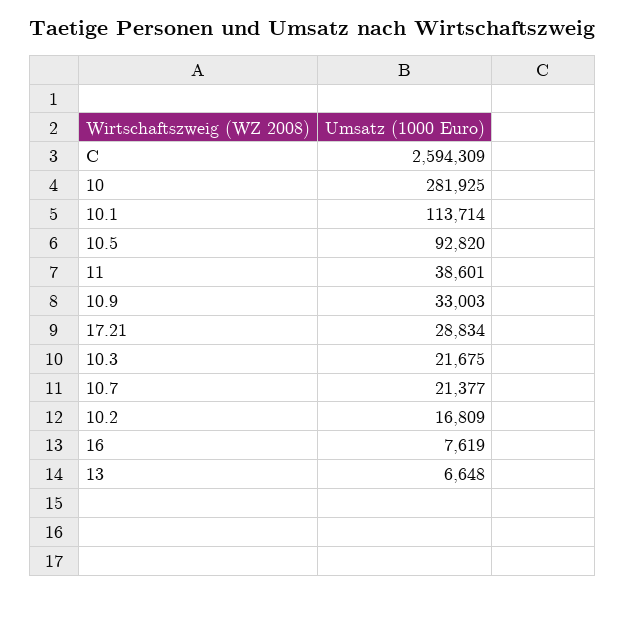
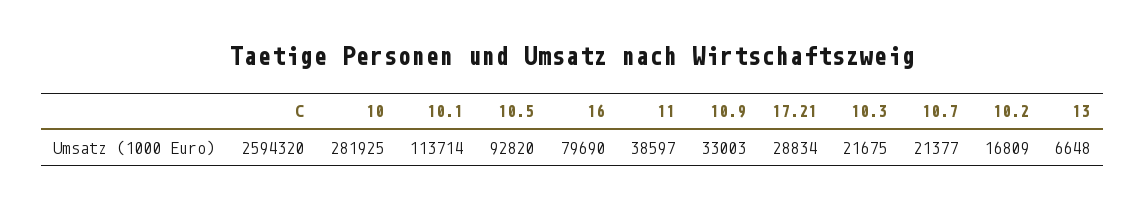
  {
-   "C": 2594309,
+   "C": 2594320,
    "10": 281925,
    "10.1": 113714,
    "10.5": 92820,
-   "11": 38601,
+   "11": 38597,
    "10.9": 33003,
    "17.21": 28834,
    "10.3": 21675,
    "10.7": 21377,
    "10.2": 16809,
-   "16": 7619,
+   "16": 79690,
    "13": 6648
  }

